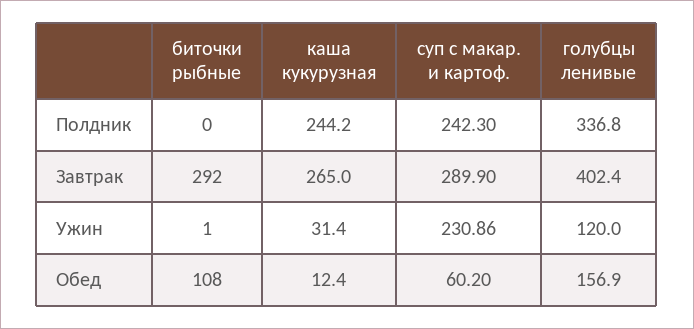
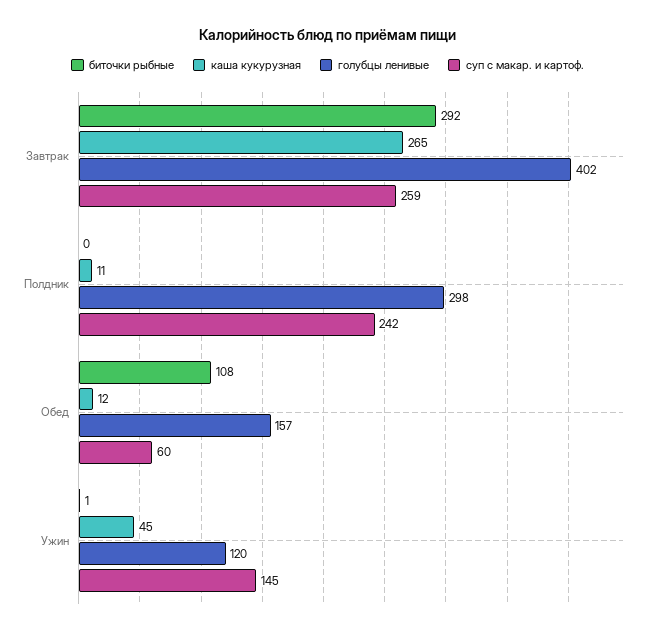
  {
    "биточки рыбные": {
      "Полдник": 0,
      "Завтрак": 292,
      "Ужин": 1,
      "Обед": 108
    },
    "каша кукурузная": {
-     "Полдник": 244.2,
+     "Полдник": 11,
      "Завтрак": 265,
-     "Ужин": 31.4,
+     "Ужин": 45,
      "Обед": 12.4
    },
    "суп с макар. и картоф.": {
      "Полдник": 242.3,
-     "Завтрак": 289.9,
+     "Завтрак": 259,
-     "Ужин": 230.86,
+     "Ужин": 145,
      "Обед": 60.2
    },
    "голубцы ленивые": {
-     "Полдник": 336.8,
+     "Полдник": 298,
      "Завтрак": 402.4,
      "Ужин": 120,
      "Обед": 156.9
    }
  }

